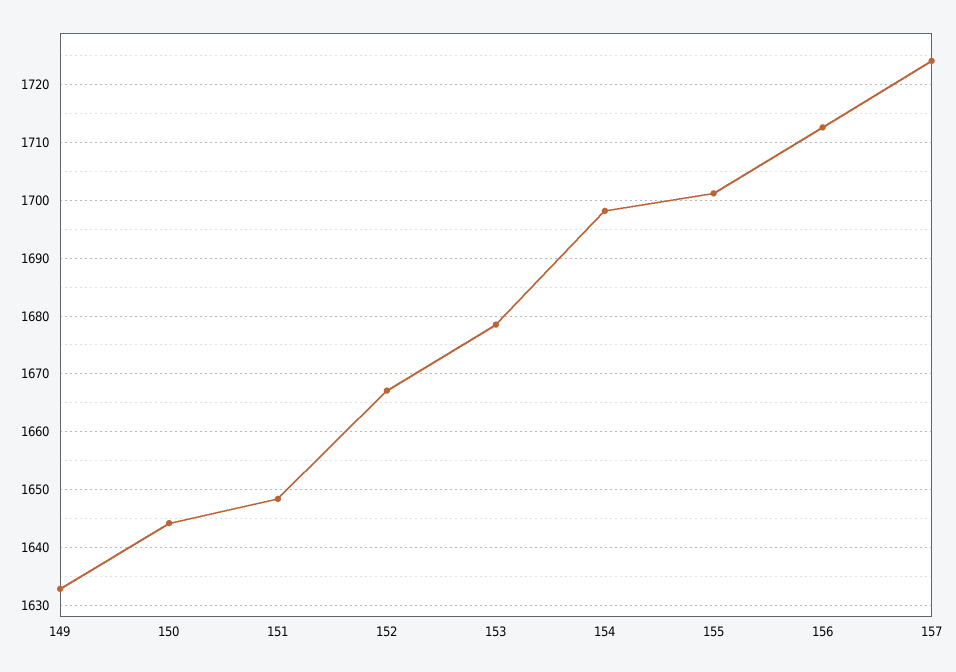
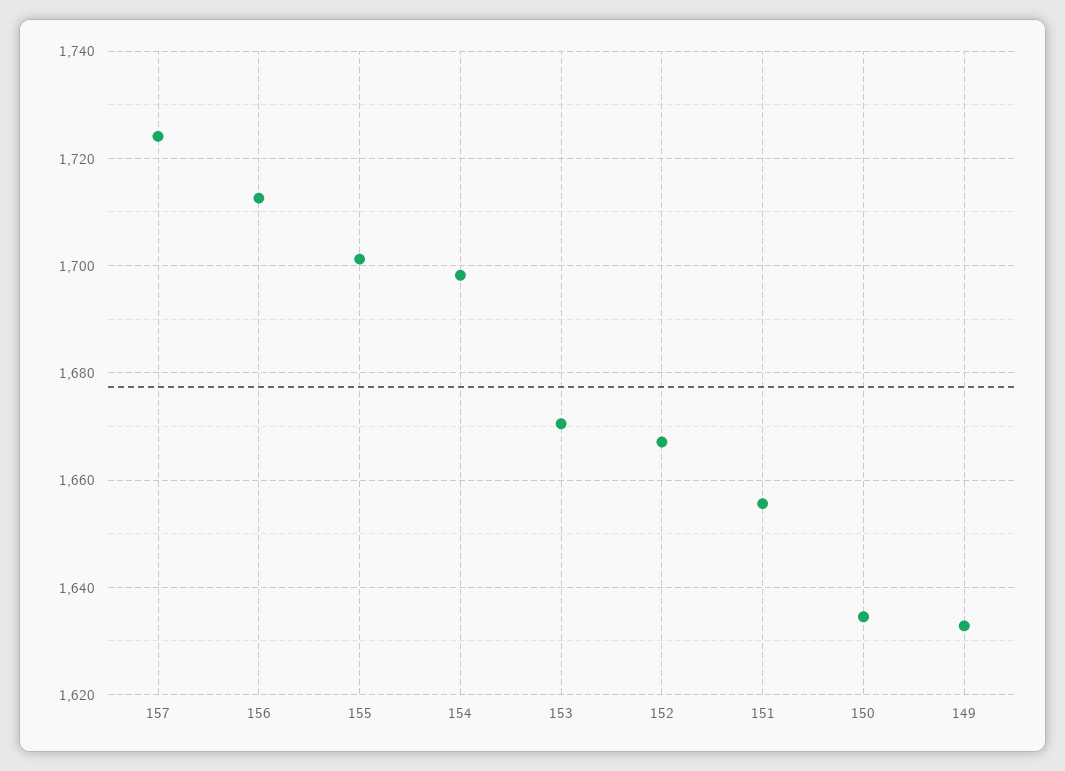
  {
    "149": 1632,
-   "150": 1644,
+   "150": 1634,
-   "151": 1648,
+   "151": 1656,
    "152": 1668,
-   "153": 1678,
+   "153": 1670,
    "154": 1698,
    "155": 1702,
    "156": 1712,
    "157": 1724
  }

